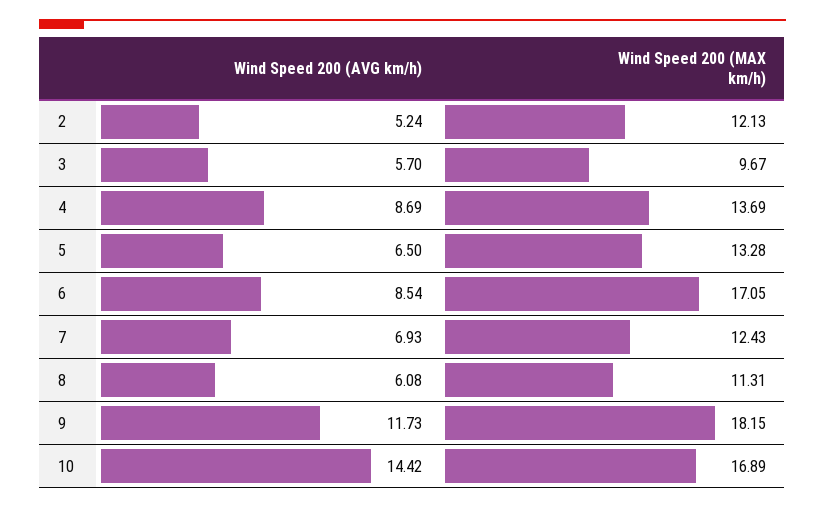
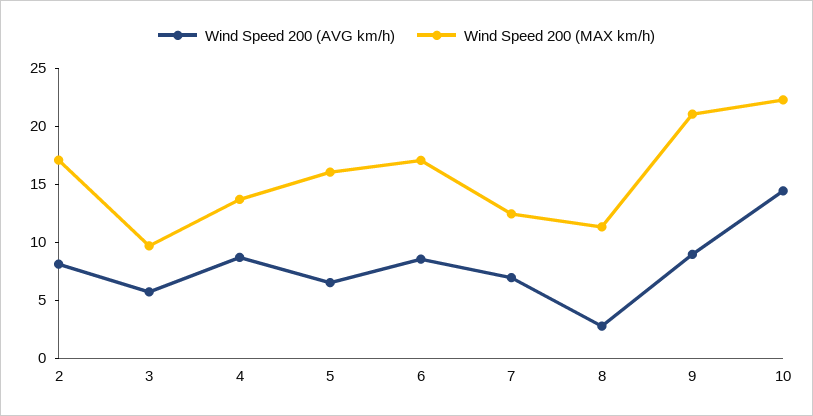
  {
    "Wind Speed 200 (AVG km/h)": {
-     "2": 5.24,
+     "2": 8,
      "3": 5.7,
      "4": 8.69,
      "5": 6.5,
      "6": 8.54,
      "7": 6.93,
-     "8": 6.08,
+     "8": 3,
-     "9": 11.73,
+     "9": 9,
      "10": 14.42
    },
    "Wind Speed 200 (MAX km/h)": {
-     "2": 12.13,
+     "2": 17,
      "3": 9.67,
      "4": 13.69,
-     "5": 13.28,
+     "5": 16,
      "6": 17.05,
      "7": 12.43,
      "8": 11.31,
-     "9": 18.15,
+     "9": 21,
-     "10": 16.89
+     "10": 22
    }
  }

